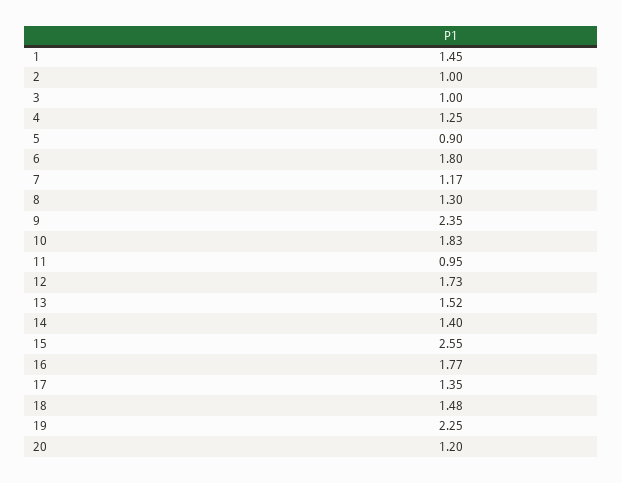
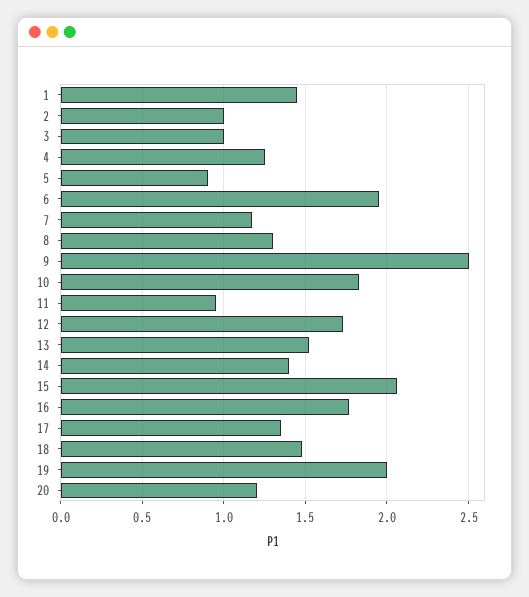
  {
    "1": 1.45,
    "2": 1,
    "3": 1,
    "4": 1.25,
    "5": 0.9,
-   "6": 1.8,
+   "6": 1.95,
    "7": 1.17,
    "8": 1.3,
-   "9": 2.35,
+   "9": 2.5,
    "10": 1.83,
    "11": 0.95,
    "12": 1.73,
    "13": 1.52,
    "14": 1.4,
-   "15": 2.55,
+   "15": 2.05,
    "16": 1.77,
    "17": 1.35,
    "18": 1.48,
-   "19": 2.25,
+   "19": 2,
    "20": 1.2
  }

